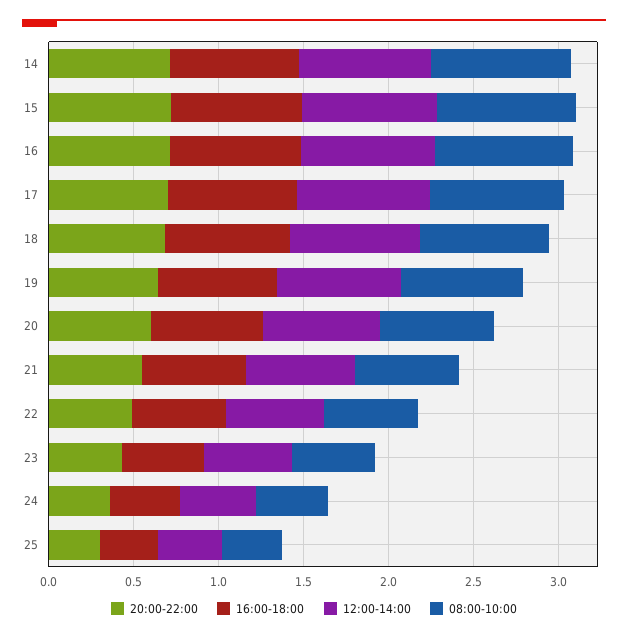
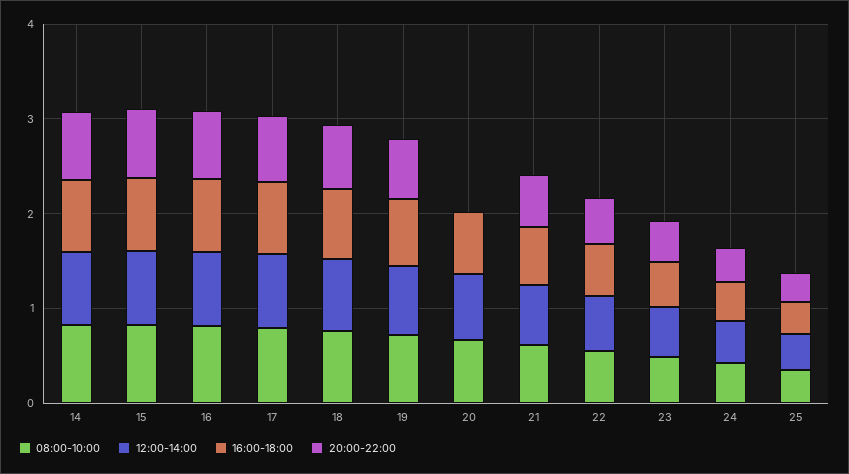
  {
    "20:00-22:00": {
      "14": 0.7,
      "15": 0.7,
      "16": 0.7,
      "17": 0.7,
      "18": 0.7,
      "19": 0.6,
-     "20": 0.6,
+     "20": 0,
      "21": 0.6,
      "22": 0.5,
      "23": 0.4,
      "24": 0.4,
      "25": 0.3
    },
    "16:00-18:00": {
      "14": 0.8,
      "15": 0.8,
      "16": 0.8,
      "17": 0.8,
      "18": 0.7,
      "19": 0.7,
      "20": 0.7,
      "21": 0.6,
      "22": 0.6,
      "23": 0.5,
      "24": 0.4,
      "25": 0.3
    },
    "12:00-14:00": {
      "14": 0.8,
      "15": 0.8,
      "16": 0.8,
      "17": 0.8,
      "18": 0.8,
      "19": 0.7,
      "20": 0.7,
      "21": 0.6,
      "22": 0.6,
      "23": 0.5,
      "24": 0.5,
      "25": 0.4
    },
    "08:00-10:00": {
      "14": 0.8,
      "15": 0.8,
      "16": 0.8,
      "17": 0.8,
      "18": 0.8,
      "19": 0.7,
      "20": 0.7,
      "21": 0.6,
      "22": 0.6,
      "23": 0.5,
      "24": 0.4,
      "25": 0.4
    }
  }

